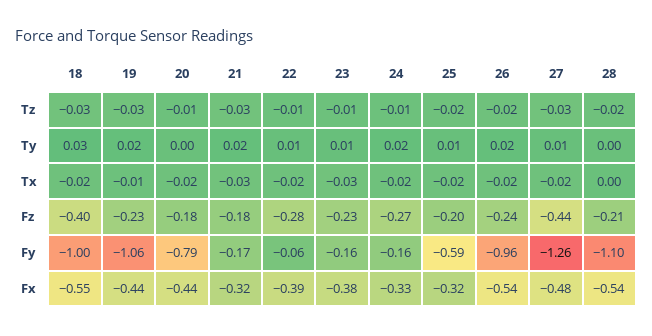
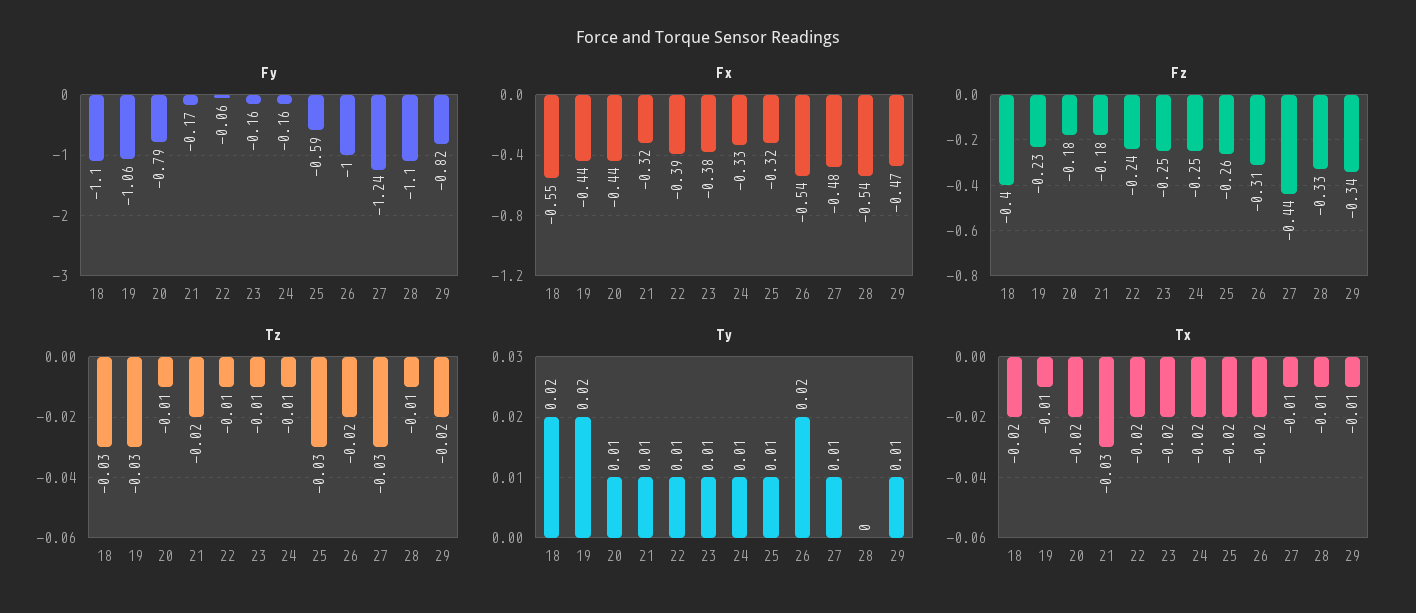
  {
    "Tz": {
      "18": -0.03,
      "19": -0.03,
      "20": -0.01,
-     "21": -0.03,
+     "21": -0.02,
      "22": -0.01,
      "23": -0.01,
      "24": -0.01,
-     "25": -0.02,
+     "25": -0.03,
      "26": -0.02,
      "27": -0.03,
-     "28": -0.02
+     "28": -0.01,
+     "29": -0.02
    },
    "Ty": {
-     "18": 0.03,
+     "18": 0.02,
      "19": 0.02,
-     "20": 0,
+     "20": 0.01,
-     "21": 0.02,
+     "21": 0.01,
      "22": 0.01,
      "23": 0.01,
-     "24": 0.02,
+     "24": 0.01,
      "25": 0.01,
      "26": 0.02,
      "27": 0.01,
-     "28": 0
+     "28": 0,
+     "29": 0.01
    },
    "Tx": {
      "18": -0.02,
      "19": -0.01,
      "20": -0.02,
      "21": -0.03,
      "22": -0.02,
-     "23": -0.03,
+     "23": -0.02,
      "24": -0.02,
      "25": -0.02,
      "26": -0.02,
-     "27": -0.02,
+     "27": -0.01,
-     "28": 0
+     "28": -0.01,
+     "29": -0.01
    },
    "Fz": {
      "18": -0.4,
      "19": -0.23,
      "20": -0.18,
      "21": -0.18,
-     "22": -0.28,
+     "22": -0.24,
-     "23": -0.23,
+     "23": -0.25,
-     "24": -0.27,
+     "24": -0.25,
-     "25": -0.2,
+     "25": -0.26,
-     "26": -0.24,
+     "26": -0.31,
      "27": -0.44,
-     "28": -0.21
+     "28": -0.33,
+     "29": -0.34
    },
    "Fy": {
-     "18": -1,
+     "18": -1.1,
      "19": -1.06,
      "20": -0.79,
      "21": -0.17,
      "22": -0.06,
      "23": -0.16,
      "24": -0.16,
      "25": -0.59,
-     "26": -0.96,
+     "26": -1,
-     "27": -1.26,
+     "27": -1.24,
-     "28": -1.1
+     "28": -1.1,
+     "29": -0.82
    },
    "Fx": {
      "18": -0.55,
      "19": -0.44,
      "20": -0.44,
      "21": -0.32,
      "22": -0.39,
      "23": -0.38,
      "24": -0.33,
      "25": -0.32,
      "26": -0.54,
      "27": -0.48,
-     "28": -0.54
+     "28": -0.54,
+     "29": -0.47
    }
  }

